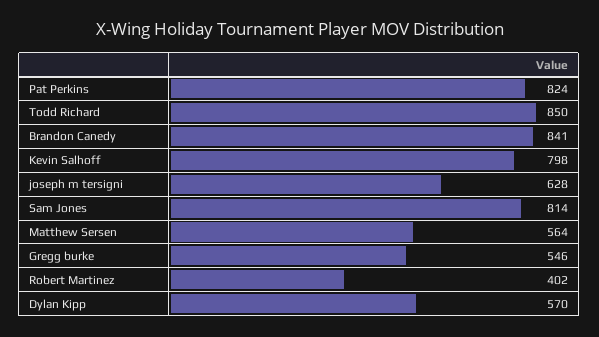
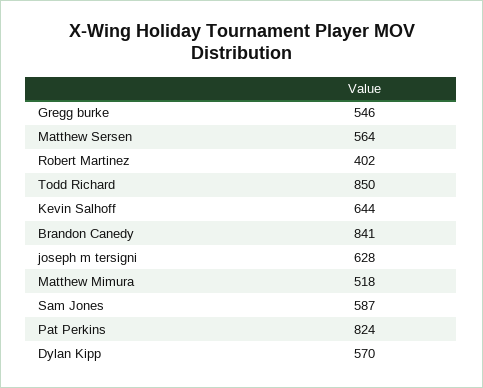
  {
    "Pat Perkins": 824,
    "Todd Richard": 850,
    "Brandon Canedy": 841,
-   "Kevin Salhoff": 798,
+   "Kevin Salhoff": 644,
    "joseph m tersigni": 628,
-   "Sam Jones": 814,
+   "Sam Jones": 587,
    "Matthew Sersen": 564,
    "Gregg burke": 546,
    "Robert Martinez": 402,
-   "Dylan Kipp": 570
+   "Dylan Kipp": 570,
+   "Matthew Mimura": 518
  }

